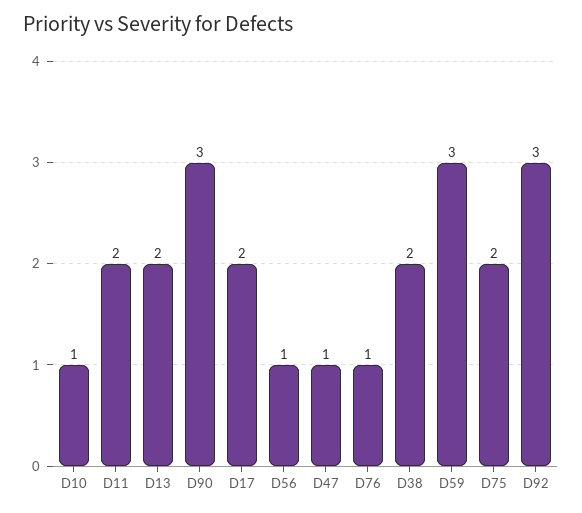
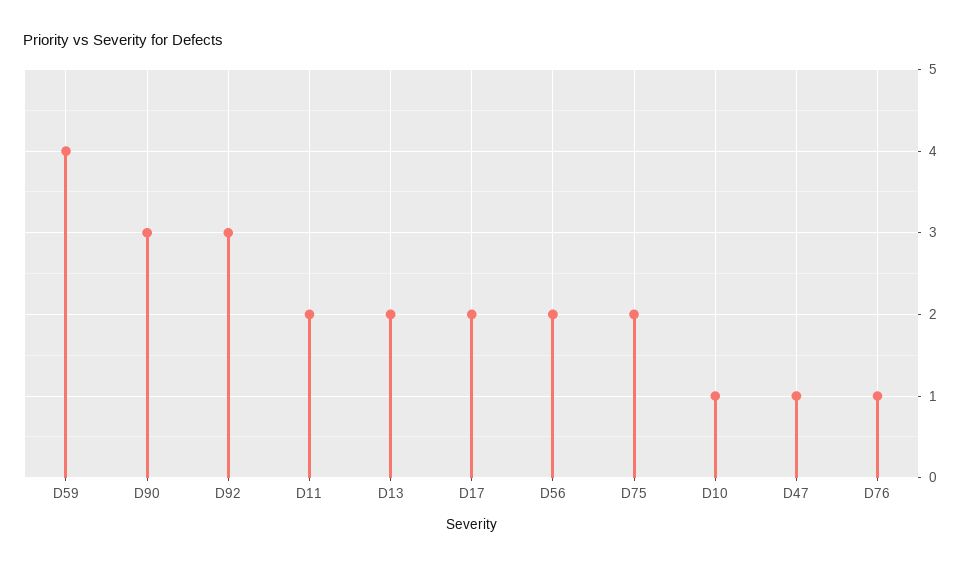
  {
    "D10": 1,
    "D11": 2,
    "D13": 2,
    "D90": 3,
    "D17": 2,
-   "D56": 1,
+   "D56": 2,
    "D47": 1,
    "D76": 1,
-   "D38": 2,
-   "D59": 3,
+   "D59": 4,
    "D75": 2,
    "D92": 3
  }

